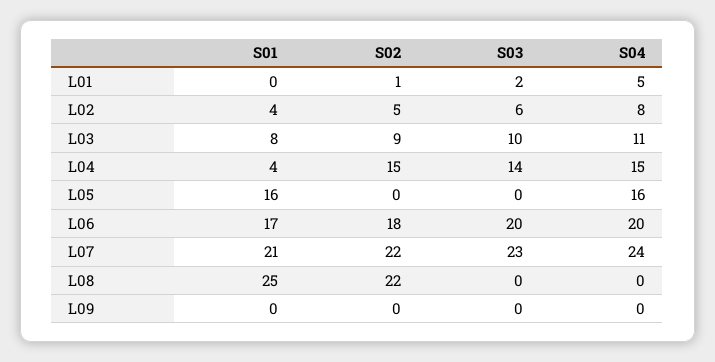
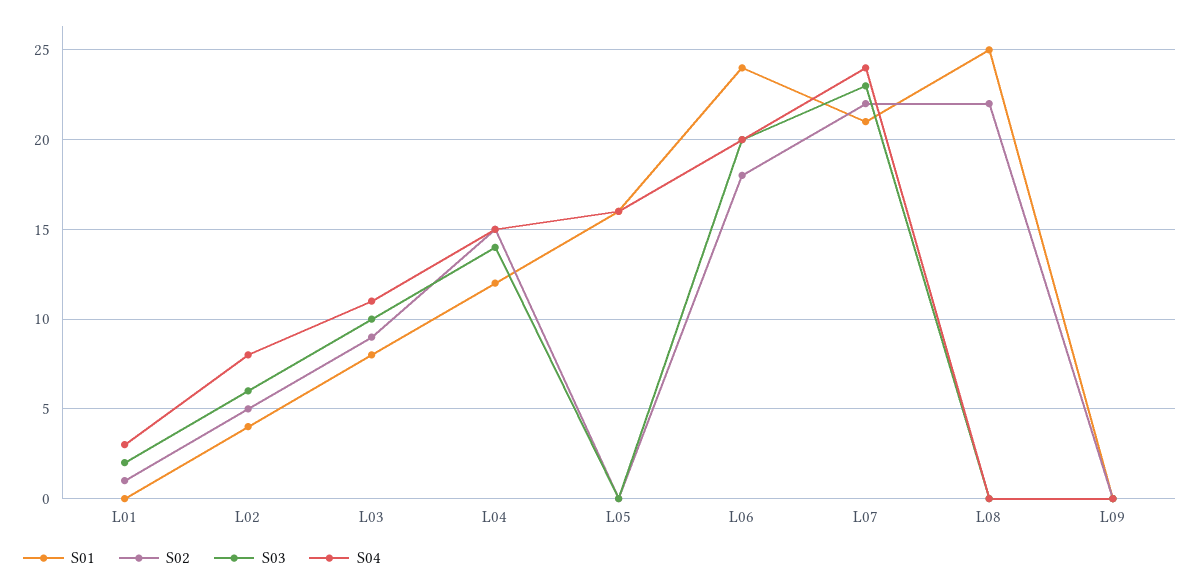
  {
    "S01": {
      "L01": 0,
      "L02": 4,
      "L03": 8,
-     "L04": 4,
+     "L04": 12,
      "L05": 16,
-     "L06": 17,
+     "L06": 24,
      "L07": 21,
      "L08": 25,
      "L09": 0
    },
    "S02": {
      "L01": 1,
      "L02": 5,
      "L03": 9,
      "L04": 15,
      "L05": 0,
      "L06": 18,
      "L07": 22,
      "L08": 22,
      "L09": 0
    },
    "S03": {
      "L01": 2,
      "L02": 6,
      "L03": 10,
      "L04": 14,
      "L05": 0,
      "L06": 20,
      "L07": 23,
      "L08": 0,
      "L09": 0
    },
    "S04": {
-     "L01": 5,
+     "L01": 3,
      "L02": 8,
      "L03": 11,
      "L04": 15,
      "L05": 16,
      "L06": 20,
      "L07": 24,
      "L08": 0,
      "L09": 0
    }
  }

